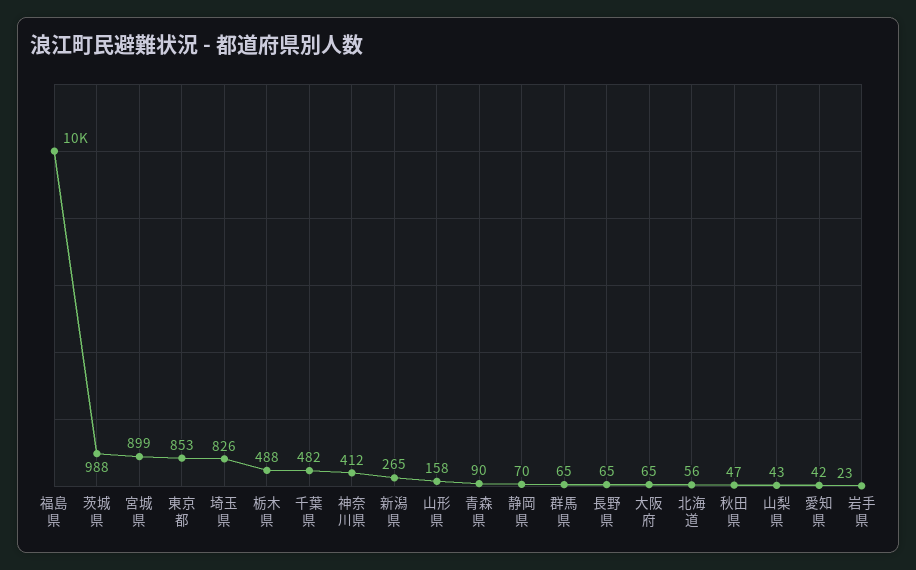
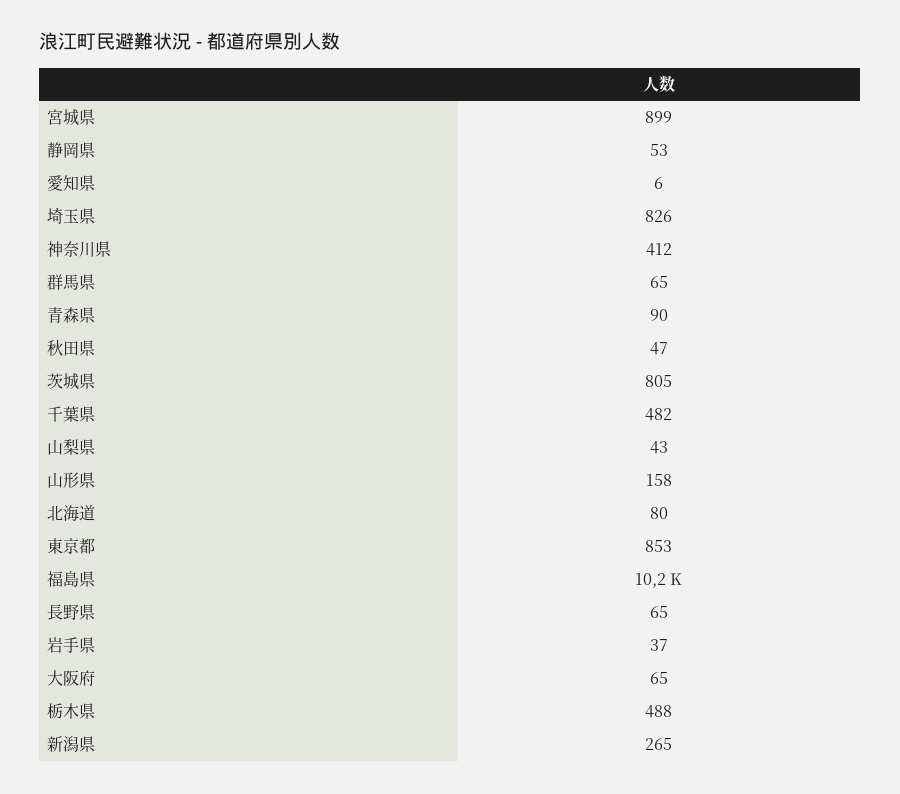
  {
    "福島県": 10200,
-   "茨城県": 988,
+   "茨城県": 805,
    "宮城県": 899,
    "東京都": 853,
    "埼玉県": 826,
    "栃木県": 488,
    "千葉県": 482,
    "神奈川県": 412,
    "新潟県": 265,
    "山形県": 158,
    "青森県": 90,
-   "静岡県": 70,
+   "静岡県": 53,
    "群馬県": 65,
    "長野県": 65,
    "大阪府": 65,
-   "北海道": 56,
+   "北海道": 80,
    "秋田県": 47,
    "山梨県": 43,
-   "愛知県": 42,
+   "愛知県": 6,
-   "岩手県": 23
+   "岩手県": 37
  }

